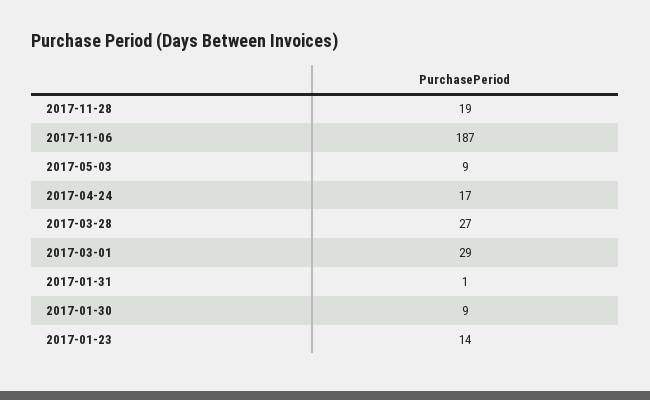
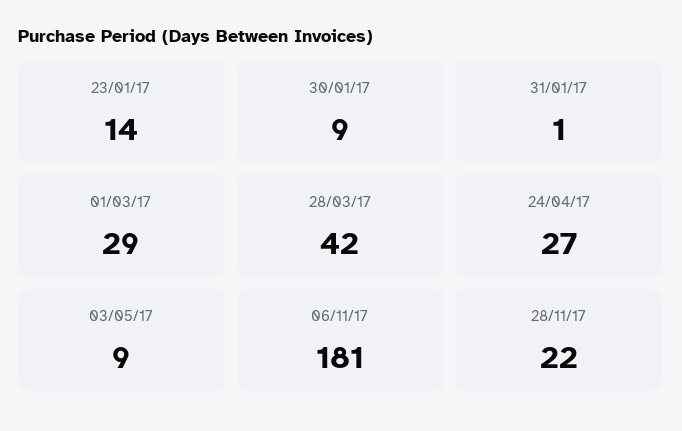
  {
-   "2017-11-28": 19,
+   "2017-11-28": 22,
-   "2017-11-06": 187,
+   "2017-11-06": 181,
    "2017-05-03": 9,
-   "2017-04-24": 17,
+   "2017-04-24": 27,
-   "2017-03-28": 27,
+   "2017-03-28": 42,
    "2017-03-01": 29,
    "2017-01-31": 1,
    "2017-01-30": 9,
    "2017-01-23": 14
  }

